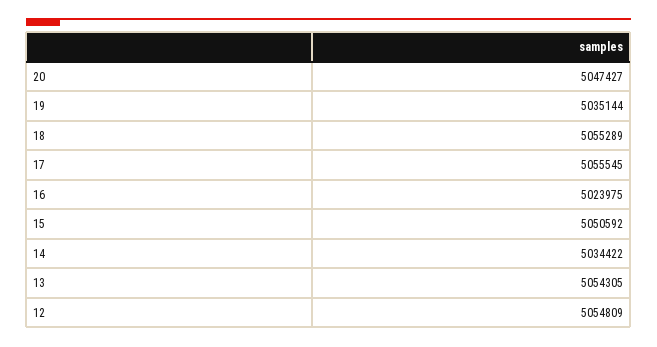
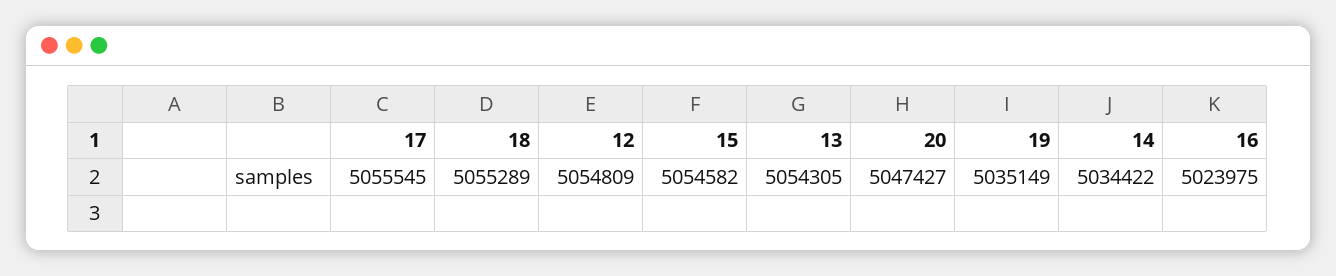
  {
    "20": 5047427,
-   "19": 5035144,
+   "19": 5035149,
    "18": 5055289,
    "17": 5055545,
    "16": 5023975,
-   "15": 5050592,
+   "15": 5054582,
    "14": 5034422,
    "13": 5054305,
    "12": 5054809
  }

